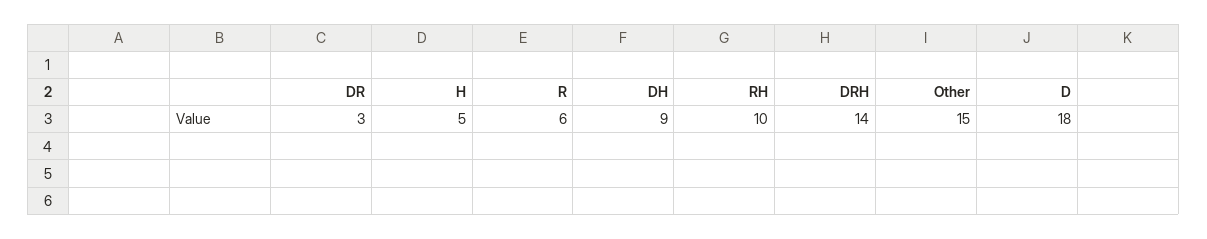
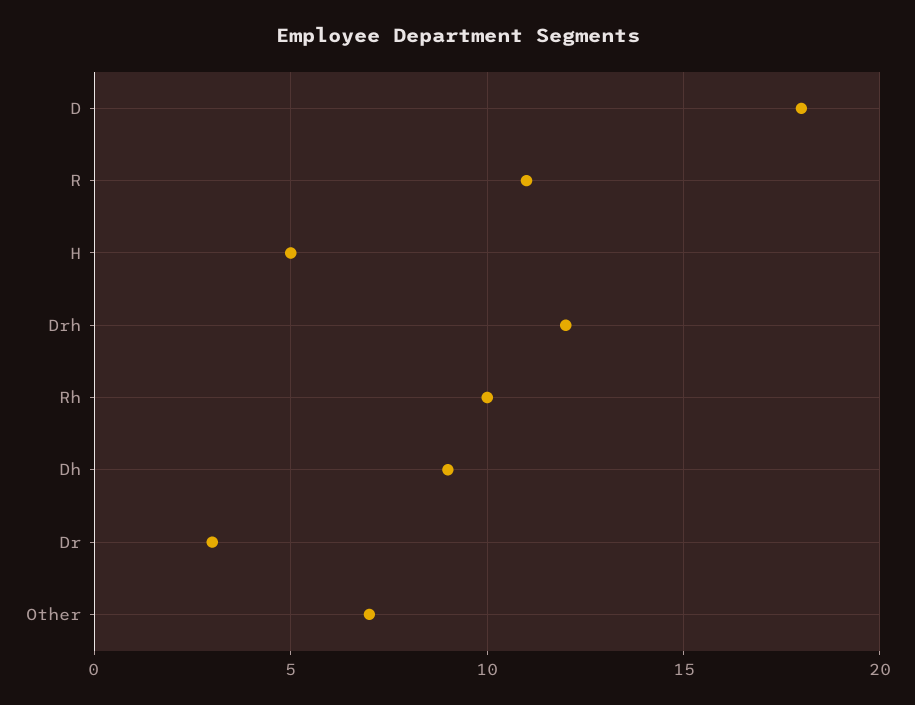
  {
    "DR": 3,
    "H": 5,
-   "R": 6,
+   "R": 11,
    "DH": 9,
    "RH": 10,
-   "DRH": 14,
+   "DRH": 12,
-   "Other": 15,
+   "Other": 7,
    "D": 18
  }

